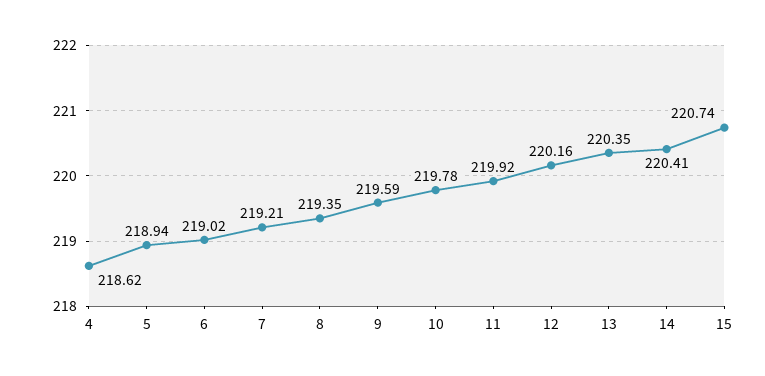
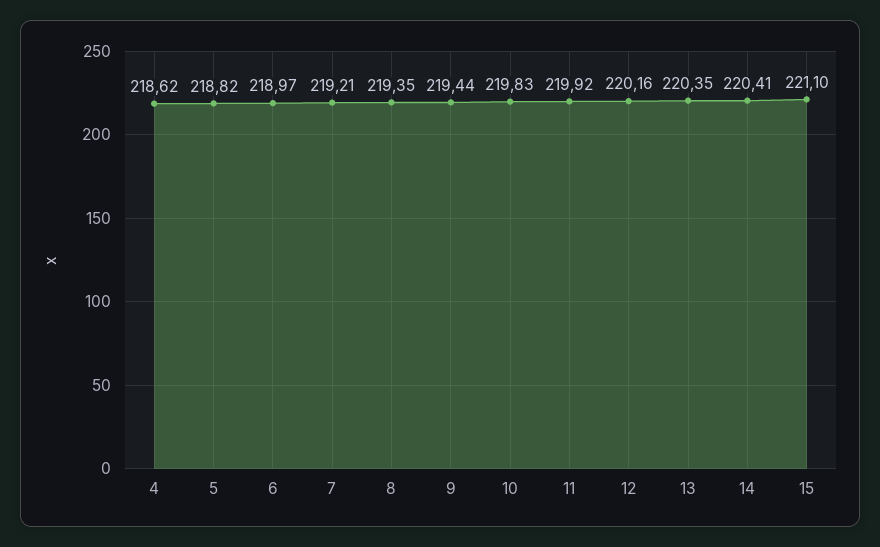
  {
    "4": 218.62,
-   "5": 218.94,
+   "5": 218.82,
-   "6": 219.02,
+   "6": 218.97,
    "7": 219.21,
    "8": 219.35,
-   "9": 219.59,
+   "9": 219.44,
-   "10": 219.78,
+   "10": 219.83,
    "11": 219.92,
    "12": 220.16,
    "13": 220.35,
    "14": 220.41,
-   "15": 220.74
+   "15": 221.1
  }

